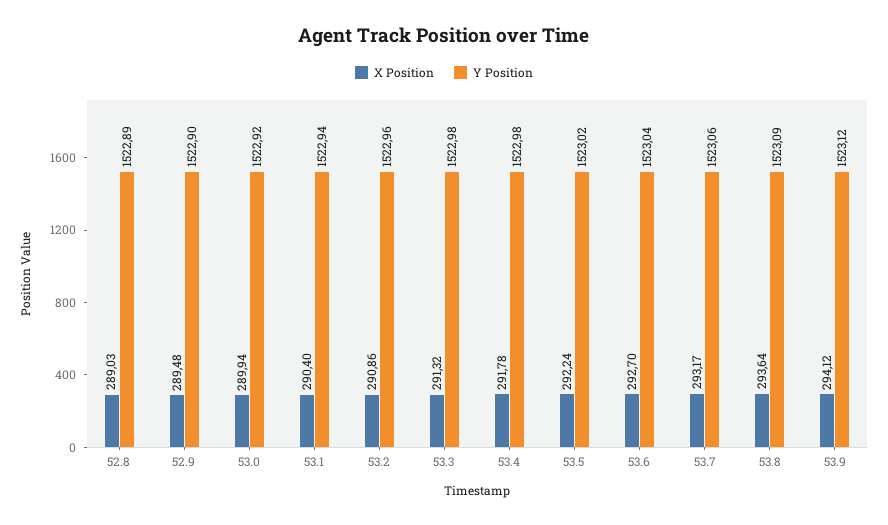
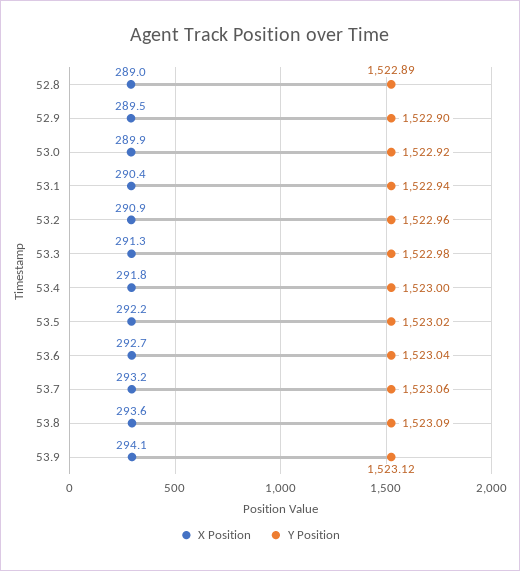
  {
    "X Position": {
      "52.8": 289.03,
      "52.9": 289.48,
      "53.0": 289.94,
      "53.1": 290.4,
      "53.2": 290.86,
      "53.3": 291.32,
      "53.4": 291.78,
      "53.5": 292.24,
      "53.6": 292.7,
      "53.7": 293.17,
      "53.8": 293.64,
      "53.9": 294.12
    },
    "Y Position": {
      "52.8": 1522.89,
      "52.9": 1522.9,
      "53.0": 1522.92,
      "53.1": 1522.94,
      "53.2": 1522.96,
      "53.3": 1522.98,
-     "53.4": 1522.98,
+     "53.4": 1523,
      "53.5": 1523.02,
      "53.6": 1523.04,
      "53.7": 1523.06,
      "53.8": 1523.09,
      "53.9": 1523.12
    }
  }

